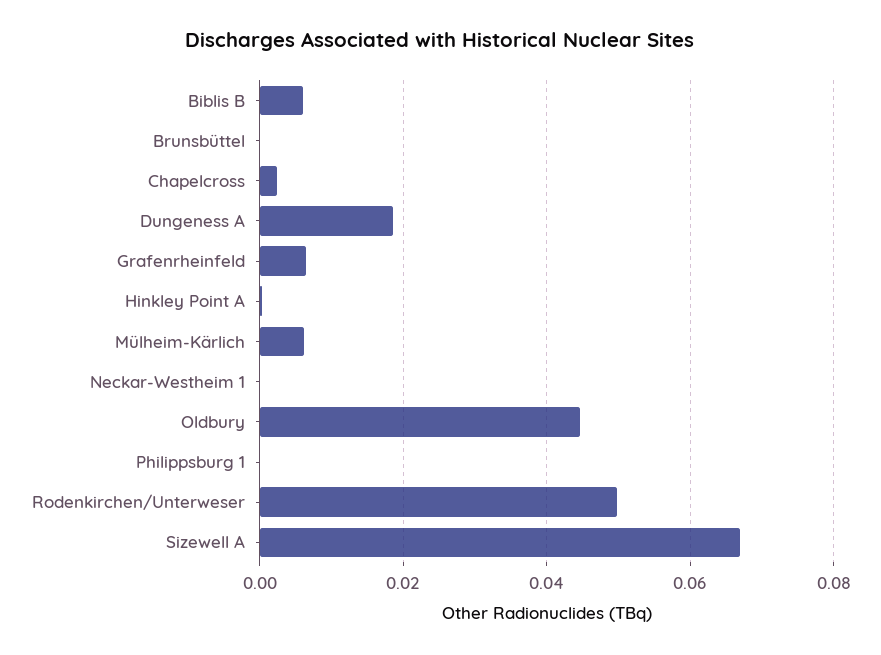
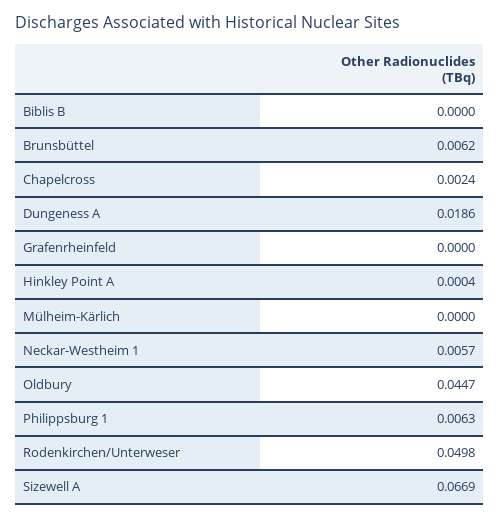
  {
-   "Biblis B": 0.006,
+   "Biblis B": 0,
-   "Brunsbüttel": 0,
+   "Brunsbüttel": 0.0062,
    "Chapelcross": 0.0024,
    "Dungeness A": 0.0186,
-   "Grafenrheinfeld": 0.006,
+   "Grafenrheinfeld": 0,
    "Hinkley Point A": 0.0004,
-   "Mülheim-Kärlich": 0.006,
+   "Mülheim-Kärlich": 0,
-   "Neckar-Westheim 1": 0,
+   "Neckar-Westheim 1": 0.0057,
    "Oldbury": 0.0447,
-   "Philippsburg 1": 0,
+   "Philippsburg 1": 0.0063,
    "Rodenkirchen/Unterweser": 0.0498,
    "Sizewell A": 0.0669
  }

